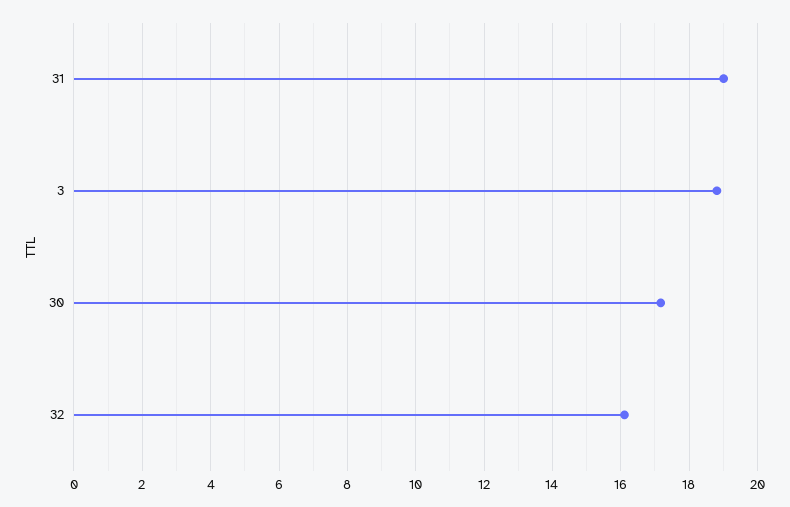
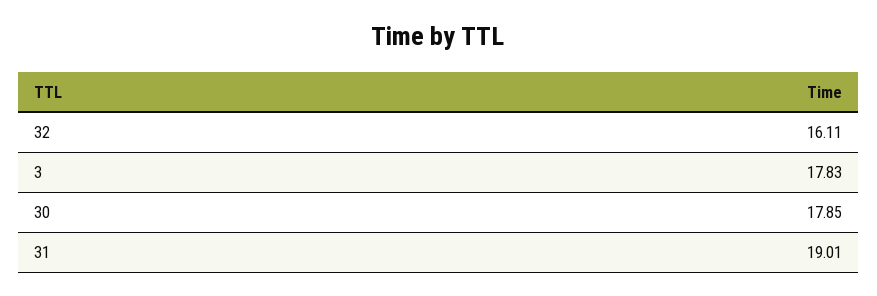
  {
    "31": 19.01,
-   "3": 18.8,
+   "3": 17.83,
-   "30": 17.2,
+   "30": 17.85,
    "32": 16.11
  }

